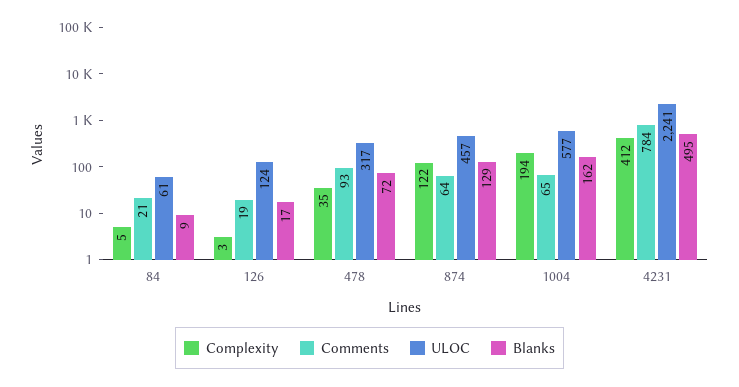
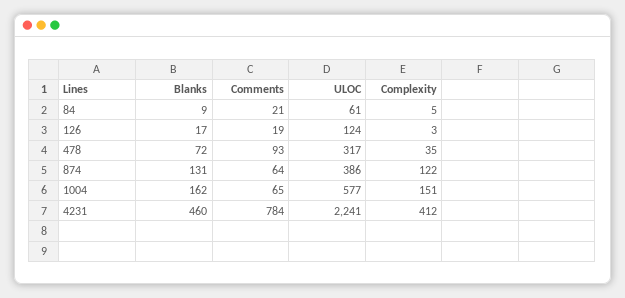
  {
    "Complexity": {
      "84": 5,
      "126": 3,
      "478": 35,
      "874": 122,
-     "1004": 194,
+     "1004": 151,
      "4231": 412
    },
    "Comments": {
      "84": 21,
      "126": 19,
      "478": 93,
      "874": 64,
      "1004": 65,
      "4231": 784
    },
    "ULOC": {
      "84": 61,
      "126": 124,
      "478": 317,
-     "874": 457,
+     "874": 386,
      "1004": 577,
      "4231": 2241
    },
    "Blanks": {
      "84": 9,
      "126": 17,
      "478": 72,
-     "874": 129,
+     "874": 131,
      "1004": 162,
-     "4231": 495
+     "4231": 460
    }
  }

